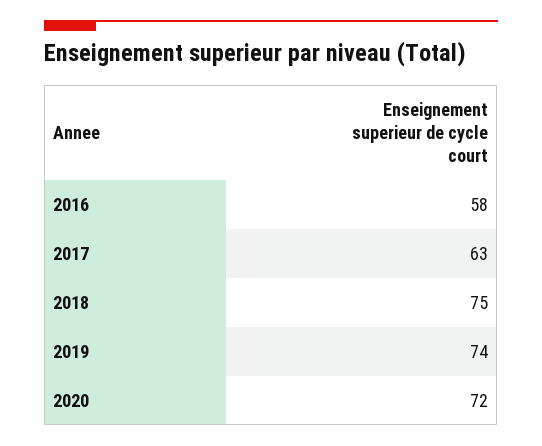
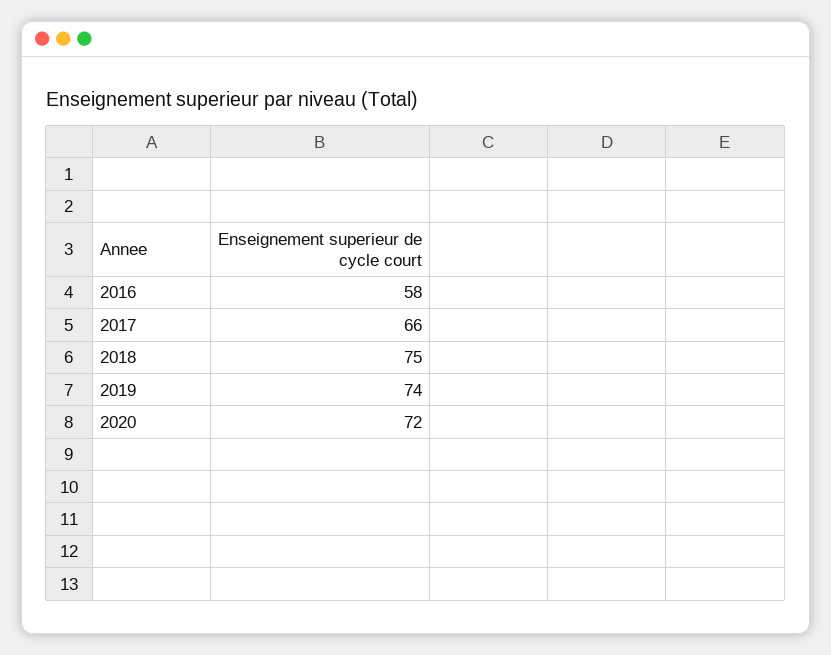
  {
    "2016": 58,
-   "2017": 63,
+   "2017": 66,
    "2018": 75,
    "2019": 74,
    "2020": 72
  }

